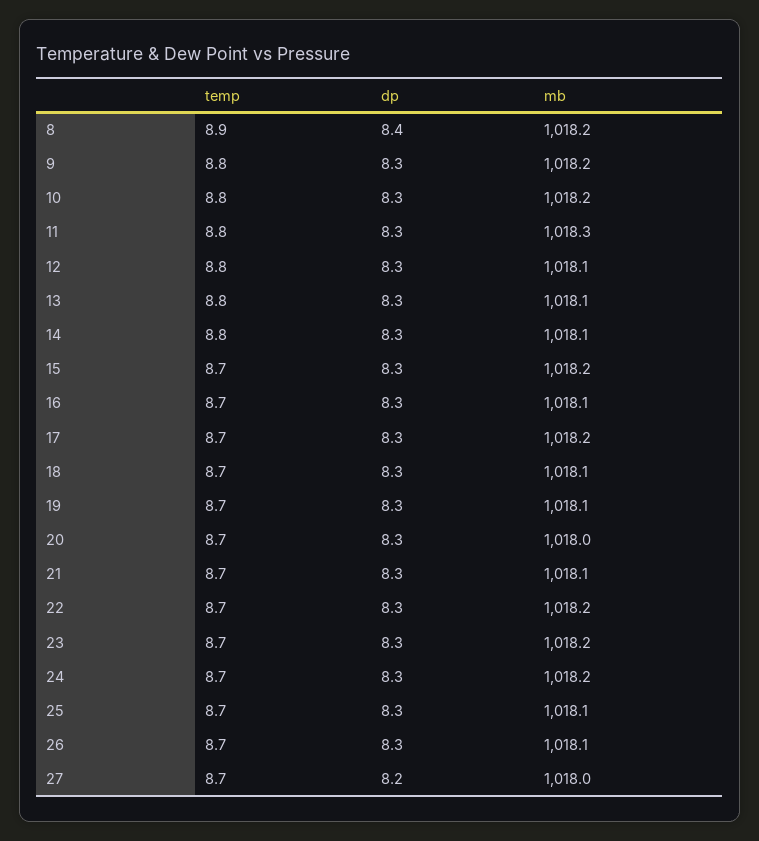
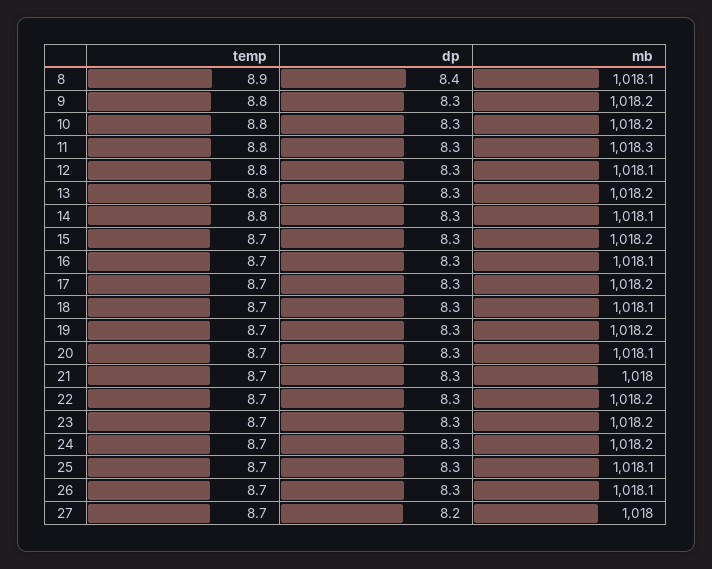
  {
    "temp": {
      "8": 8.9,
      "9": 8.8,
      "10": 8.8,
      "11": 8.8,
      "12": 8.8,
      "13": 8.8,
      "14": 8.8,
      "15": 8.7,
      "16": 8.7,
      "17": 8.7,
      "18": 8.7,
      "19": 8.7,
      "20": 8.7,
      "21": 8.7,
      "22": 8.7,
      "23": 8.7,
      "24": 8.7,
      "25": 8.7,
      "26": 8.7,
      "27": 8.7
    },
    "dp": {
      "8": 8.4,
      "9": 8.3,
      "10": 8.3,
      "11": 8.3,
      "12": 8.3,
      "13": 8.3,
      "14": 8.3,
      "15": 8.3,
      "16": 8.3,
      "17": 8.3,
      "18": 8.3,
      "19": 8.3,
      "20": 8.3,
      "21": 8.3,
      "22": 8.3,
      "23": 8.3,
      "24": 8.3,
      "25": 8.3,
      "26": 8.3,
      "27": 8.2
    },
    "mb": {
-     "8": 1018.2,
+     "8": 1018.1,
      "9": 1018.2,
      "10": 1018.2,
      "11": 1018.3,
      "12": 1018.1,
-     "13": 1018.1,
+     "13": 1018.2,
      "14": 1018.1,
      "15": 1018.2,
      "16": 1018.1,
      "17": 1018.2,
      "18": 1018.1,
-     "19": 1018.1,
+     "19": 1018.2,
-     "20": 1018,
+     "20": 1018.1,
-     "21": 1018.1,
+     "21": 1018,
      "22": 1018.2,
      "23": 1018.2,
      "24": 1018.2,
      "25": 1018.1,
      "26": 1018.1,
      "27": 1018
    }
  }

